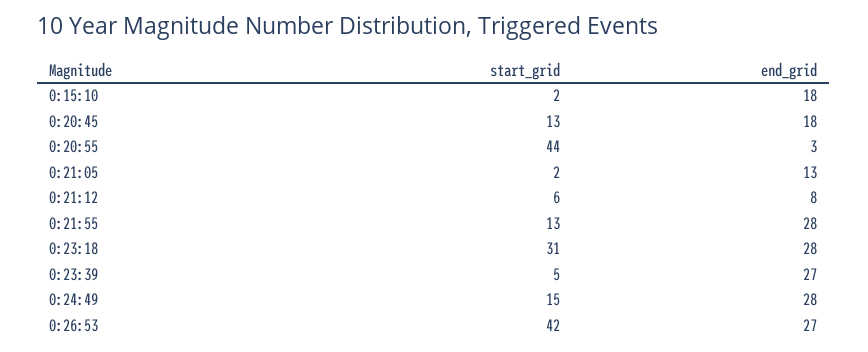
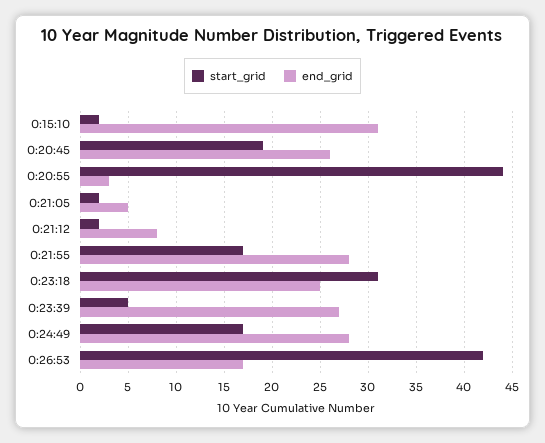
  {
    "start_grid": {
      "0:15:10": 2,
-     "0:20:45": 13,
+     "0:20:45": 19,
      "0:20:55": 44,
      "0:21:05": 2,
-     "0:21:12": 6,
+     "0:21:12": 2,
-     "0:21:55": 13,
+     "0:21:55": 17,
      "0:23:18": 31,
      "0:23:39": 5,
-     "0:24:49": 15,
+     "0:24:49": 17,
      "0:26:53": 42
    },
    "end_grid": {
-     "0:15:10": 18,
+     "0:15:10": 31,
-     "0:20:45": 18,
+     "0:20:45": 26,
      "0:20:55": 3,
-     "0:21:05": 13,
+     "0:21:05": 5,
      "0:21:12": 8,
      "0:21:55": 28,
-     "0:23:18": 28,
+     "0:23:18": 25,
      "0:23:39": 27,
      "0:24:49": 28,
-     "0:26:53": 27
+     "0:26:53": 17
    }
  }

